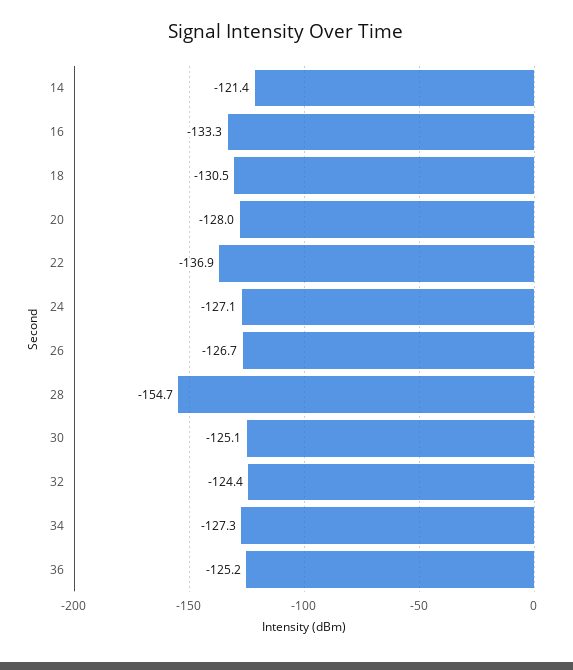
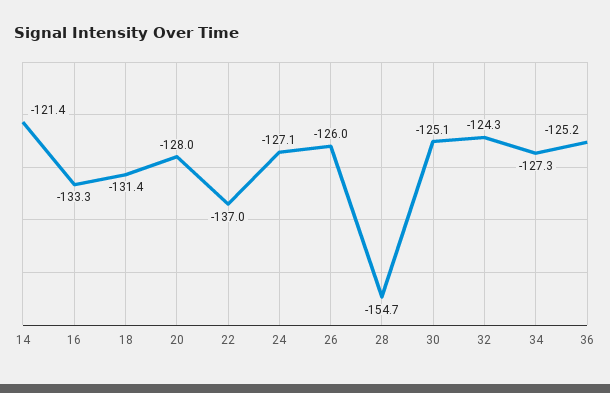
  {
    "14": -121.4,
    "16": -133.3,
-   "18": -130.5,
+   "18": -131.4,
    "20": -128,
-   "22": -136.9,
+   "22": -137,
    "24": -127.1,
-   "26": -126.7,
+   "26": -126,
    "28": -154.7,
    "30": -125.1,
-   "32": -124.4,
+   "32": -124.3,
    "34": -127.3,
    "36": -125.2
  }

